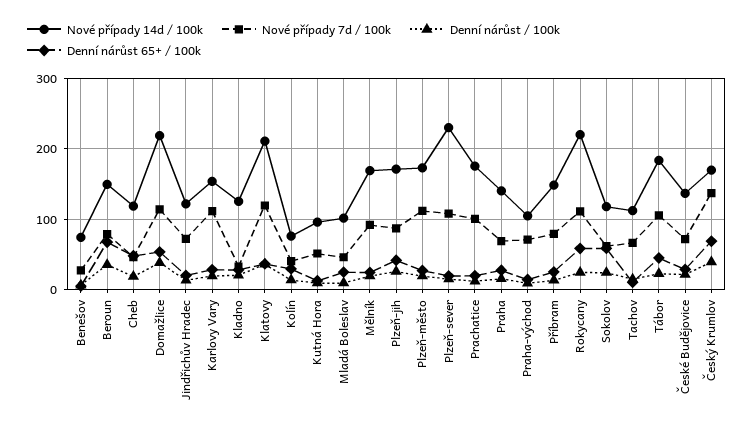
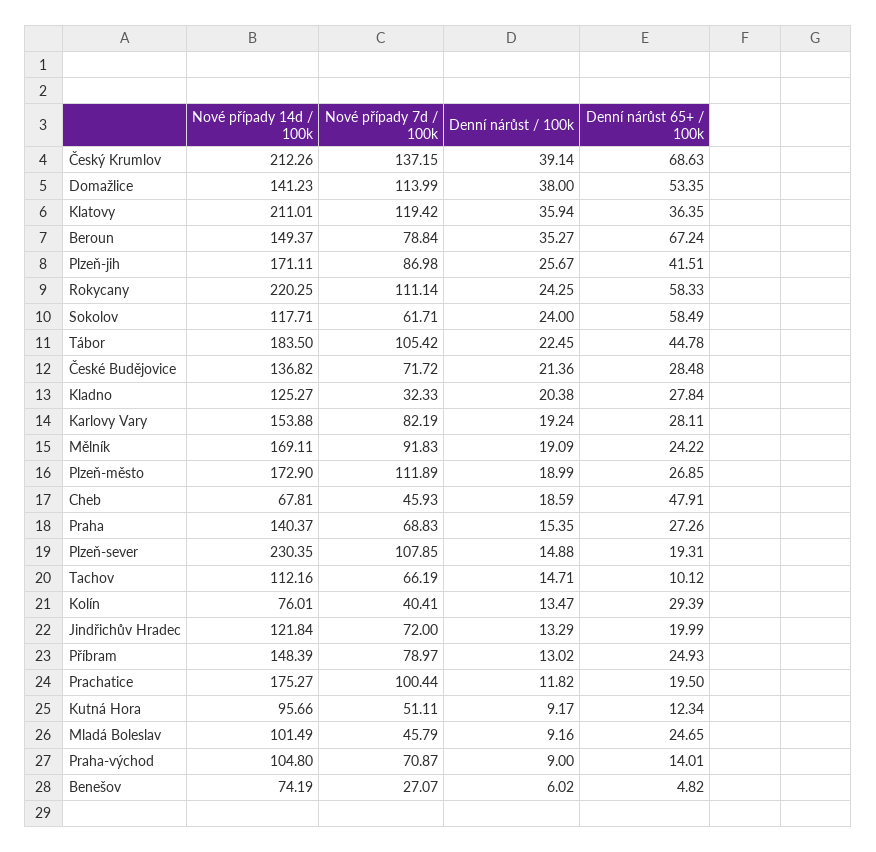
  {
    "Nové případy 14d / 100k": {
      "Benešov": 74.19,
      "Beroun": 149.37,
-     "Cheb": 120,
+     "Cheb": 67.81,
-     "Domažlice": 220,
+     "Domažlice": 141.23,
      "Jindřichův Hradec": 121.84,
      "Karlovy Vary": 153.88,
      "Kladno": 125.27,
      "Klatovy": 211.01,
      "Kolín": 76.01,
      "Kutná Hora": 95.66,
      "Mladá Boleslav": 101.49,
      "Mělník": 169.11,
      "Plzeň-jih": 171.11,
      "Plzeň-město": 172.9,
      "Plzeň-sever": 230.35,
      "Prachatice": 175.27,
      "Praha": 140.37,
      "Praha-východ": 104.8,
      "Příbram": 148.39,
      "Rokycany": 220.25,
      "Sokolov": 117.71,
      "Tachov": 112.16,
      "Tábor": 183.5,
      "České Budějovice": 136.82,
-     "Český Krumlov": 170
+     "Český Krumlov": 212.26
    },
    "Nové případy 7d / 100k": {
      "Benešov": 27.07,
      "Beroun": 78.84,
      "Cheb": 45.93,
      "Domažlice": 113.99,
      "Jindřichův Hradec": 72,
-     "Karlovy Vary": 110,
+     "Karlovy Vary": 82.19,
      "Kladno": 32.33,
      "Klatovy": 119.42,
      "Kolín": 40.41,
      "Kutná Hora": 51.11,
      "Mladá Boleslav": 45.79,
      "Mělník": 91.83,
      "Plzeň-jih": 86.98,
      "Plzeň-město": 111.89,
      "Plzeň-sever": 107.85,
      "Prachatice": 100.44,
      "Praha": 68.83,
      "Praha-východ": 70.87,
      "Příbram": 78.97,
      "Rokycany": 111.14,
      "Sokolov": 61.71,
      "Tachov": 66.19,
      "Tábor": 105.42,
      "České Budějovice": 71.72,
      "Český Krumlov": 137.15
    },
    "Denní nárůst / 100k": {
      "Benešov": 6.02,
      "Beroun": 35.27,
      "Cheb": 18.59,
      "Domažlice": 38,
      "Jindřichův Hradec": 13.29,
      "Karlovy Vary": 19.24,
      "Kladno": 20.38,
      "Klatovy": 35.94,
      "Kolín": 13.47,
      "Kutná Hora": 9.17,
      "Mladá Boleslav": 9.16,
      "Mělník": 19.09,
      "Plzeň-jih": 25.67,
      "Plzeň-město": 18.99,
      "Plzeň-sever": 14.88,
      "Prachatice": 11.82,
      "Praha": 15.35,
      "Praha-východ": 9,
      "Příbram": 13.02,
      "Rokycany": 24.25,
      "Sokolov": 24,
      "Tachov": 14.71,
      "Tábor": 22.45,
      "České Budějovice": 21.36,
      "Český Krumlov": 39.14
    },
    "Denní nárůst 65+ / 100k": {
      "Benešov": 4.82,
      "Beroun": 67.24,
      "Cheb": 47.91,
      "Domažlice": 53.35,
      "Jindřichův Hradec": 19.99,
      "Karlovy Vary": 28.11,
      "Kladno": 27.84,
      "Klatovy": 36.35,
      "Kolín": 29.39,
      "Kutná Hora": 12.34,
      "Mladá Boleslav": 24.65,
      "Mělník": 24.22,
      "Plzeň-jih": 41.51,
      "Plzeň-město": 26.85,
      "Plzeň-sever": 19.31,
      "Prachatice": 19.5,
      "Praha": 27.26,
      "Praha-východ": 14.01,
      "Příbram": 24.93,
      "Rokycany": 58.33,
      "Sokolov": 58.49,
      "Tachov": 10.12,
      "Tábor": 44.78,
      "České Budějovice": 28.48,
      "Český Krumlov": 68.63
    }
  }

